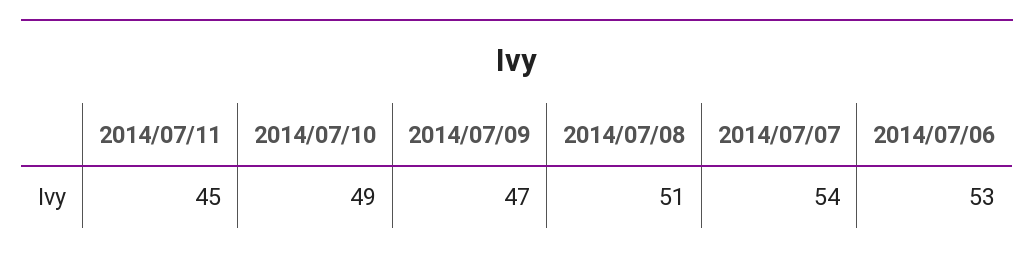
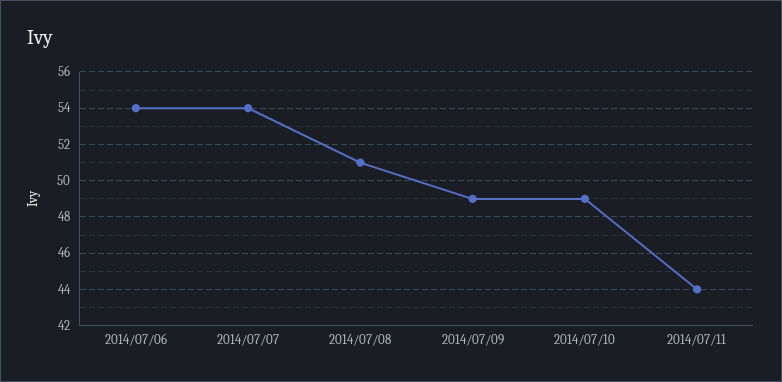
  {
-   "2014/07/11": 45,
+   "2014/07/11": 44,
    "2014/07/10": 49,
-   "2014/07/09": 47,
+   "2014/07/09": 49,
    "2014/07/08": 51,
    "2014/07/07": 54,
-   "2014/07/06": 53
+   "2014/07/06": 54
  }

